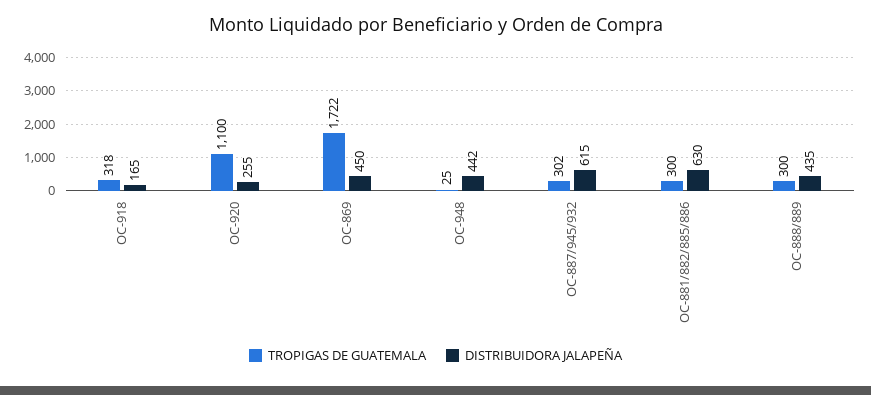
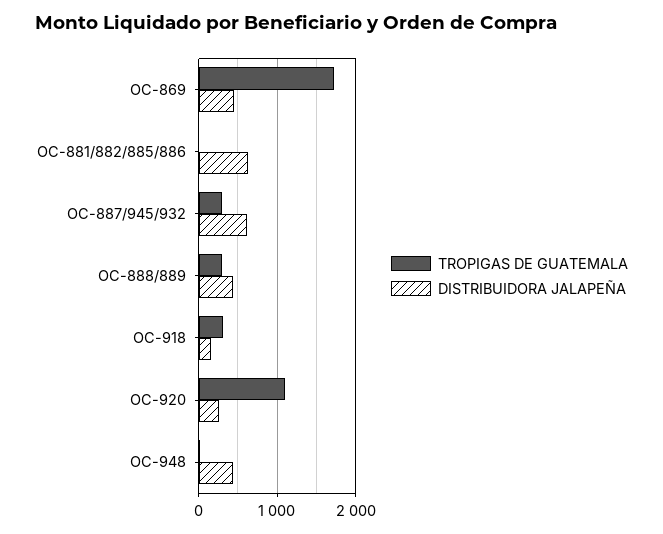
  {
    "TROPIGAS DE GUATEMALA": {
      "OC-918": 318,
      "OC-920": 1100,
      "OC-869": 1722,
      "OC-948": 25,
      "OC-887/945/932": 302,
-     "OC-881/882/885/886": 300,
+     "OC-881/882/885/886": 0,
      "OC-888/889": 300
    },
    "DISTRIBUIDORA JALAPEÑA": {
      "OC-918": 165,
      "OC-920": 255,
      "OC-869": 450,
      "OC-948": 442,
      "OC-887/945/932": 615,
      "OC-881/882/885/886": 630,
      "OC-888/889": 435
    }
  }

